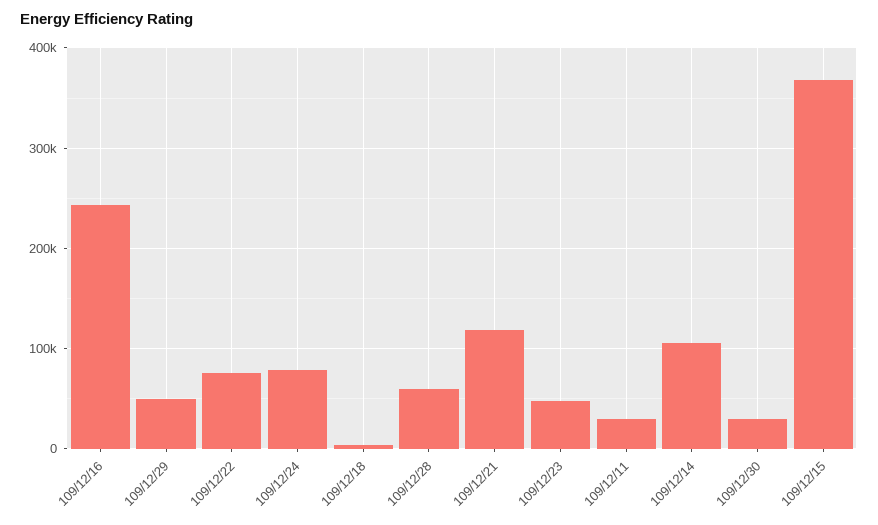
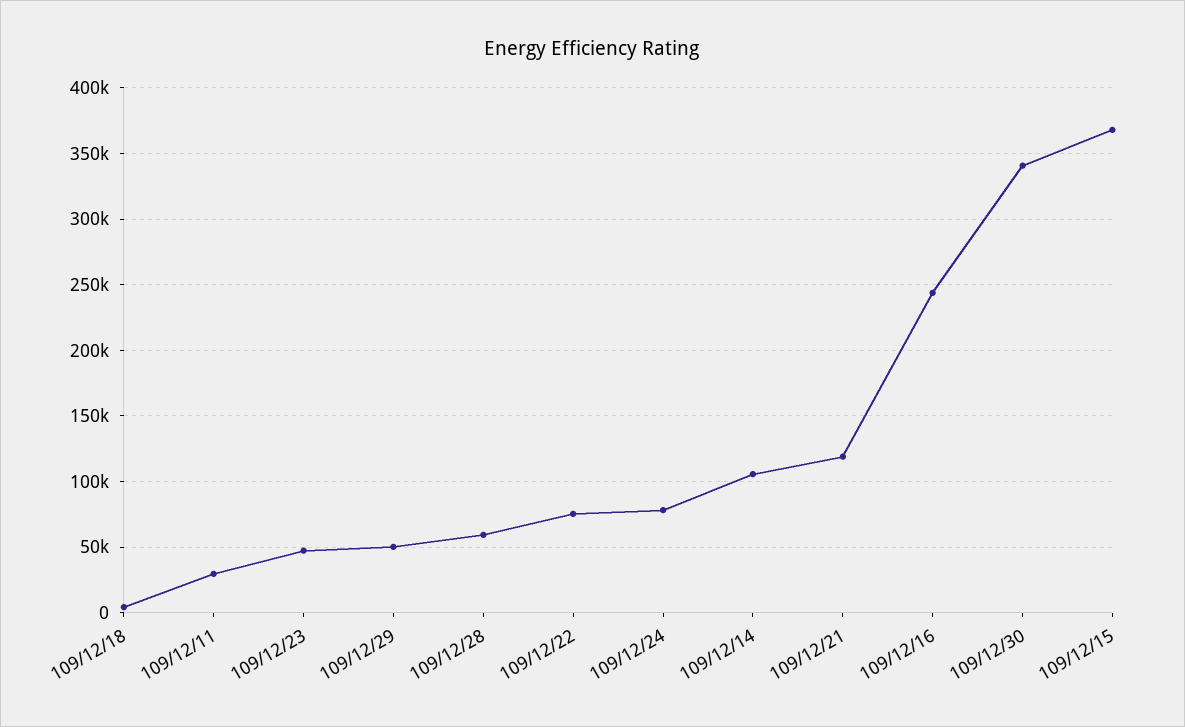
  {
    "109/12/16": 245000,
    "109/12/29": 50000,
    "109/12/22": 75000,
    "109/12/24": 80000,
    "109/12/18": 5000,
    "109/12/28": 60000,
    "109/12/21": 120000,
    "109/12/23": 45000,
    "109/12/11": 30000,
    "109/12/14": 105000,
-   "109/12/30": 30000,
+   "109/12/30": 340000,
    "109/12/15": 370000
  }

